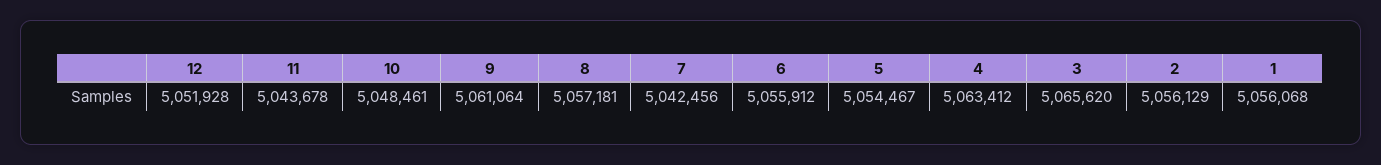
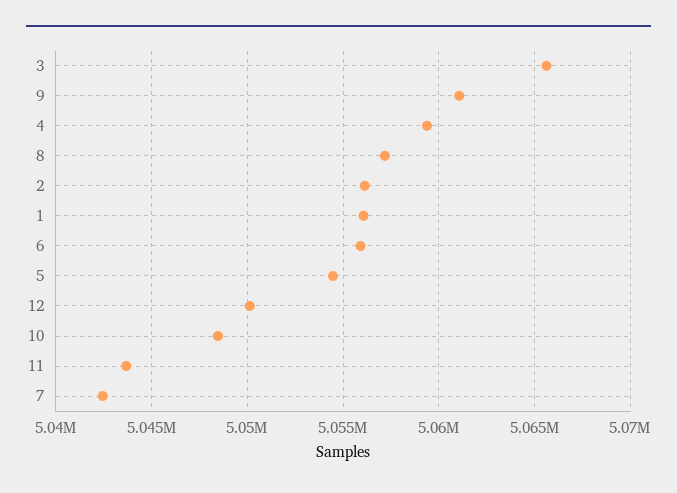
  {
-   "12": 5051928,
+   "12": 5050000,
    "11": 5043678,
    "10": 5048461,
    "9": 5061064,
    "8": 5057181,
    "7": 5042456,
    "6": 5055912,
    "5": 5054467,
-   "4": 5063412,
+   "4": 5059500,
    "3": 5065620,
    "2": 5056129,
    "1": 5056068
  }

